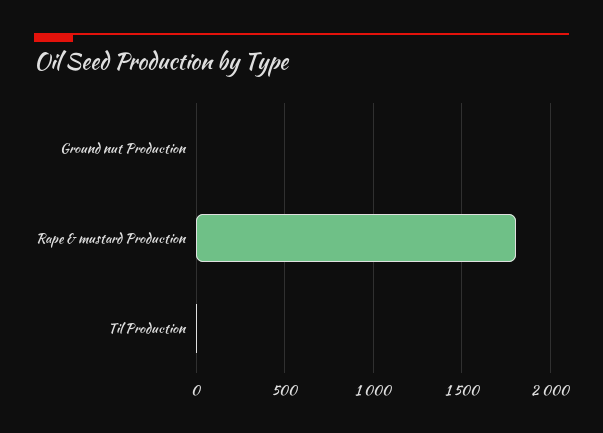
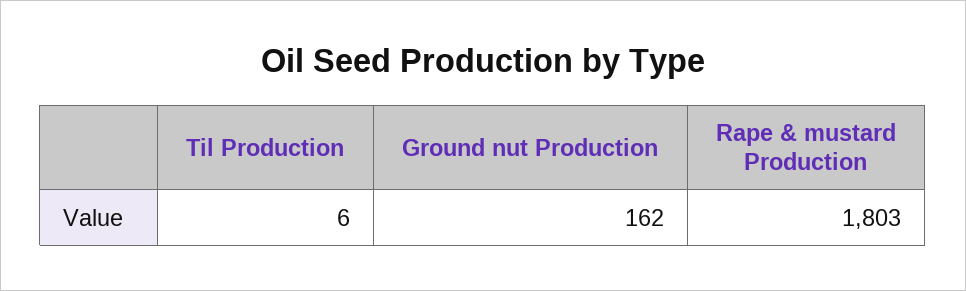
  {
-   "Ground nut Production": 0,
+   "Ground nut Production": 162,
    "Rape & mustard Production": 1803,
    "Til Production": 6
  }

